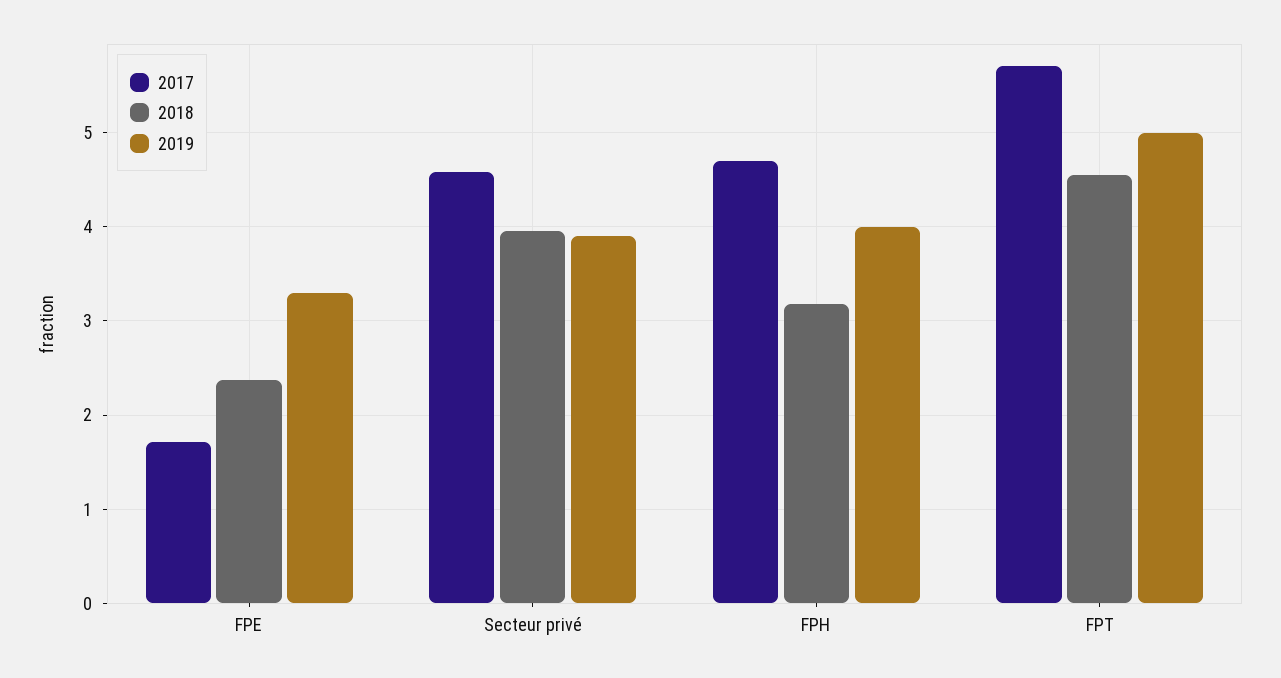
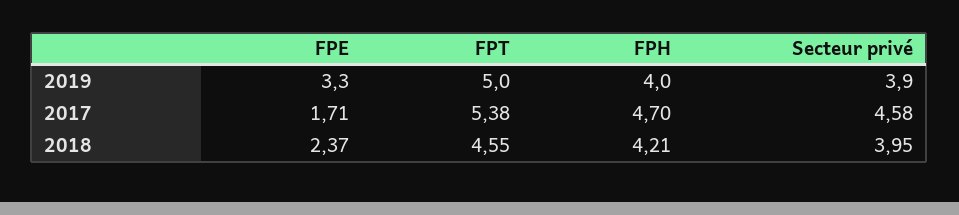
  {
    "2017": {
      "FPE": 1.71,
      "Secteur privé": 4.58,
      "FPH": 4.7,
-     "FPT": 5.7
+     "FPT": 5.38
    },
    "2018": {
      "FPE": 2.37,
      "Secteur privé": 3.95,
-     "FPH": 3.2,
+     "FPH": 4.21,
      "FPT": 4.55
    },
    "2019": {
      "FPE": 3.3,
      "Secteur privé": 3.9,
      "FPH": 4,
      "FPT": 5
    }
  }

